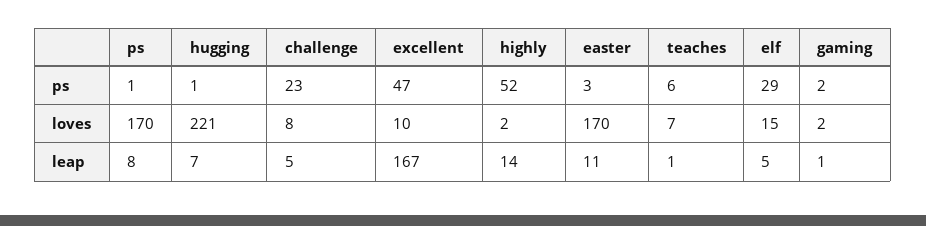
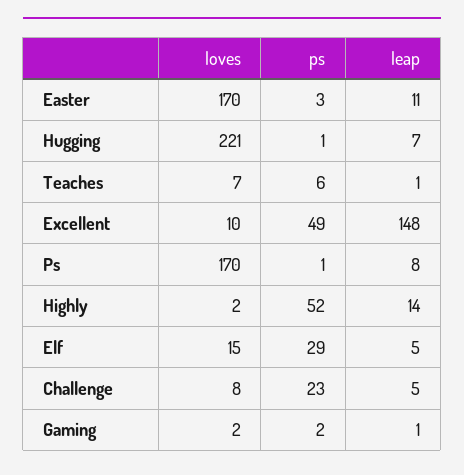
  {
    "ps": {
      "ps": 1,
      "loves": 170,
      "leap": 8
    },
    "hugging": {
      "ps": 1,
      "loves": 221,
      "leap": 7
    },
    "challenge": {
      "ps": 23,
      "loves": 8,
      "leap": 5
    },
    "excellent": {
-     "ps": 47,
+     "ps": 49,
      "loves": 10,
-     "leap": 167
+     "leap": 148
    },
    "highly": {
      "ps": 52,
      "loves": 2,
      "leap": 14
    },
    "easter": {
      "ps": 3,
      "loves": 170,
      "leap": 11
    },
    "teaches": {
      "ps": 6,
      "loves": 7,
      "leap": 1
    },
    "elf": {
      "ps": 29,
      "loves": 15,
      "leap": 5
    },
    "gaming": {
      "ps": 2,
      "loves": 2,
      "leap": 1
    }
  }

